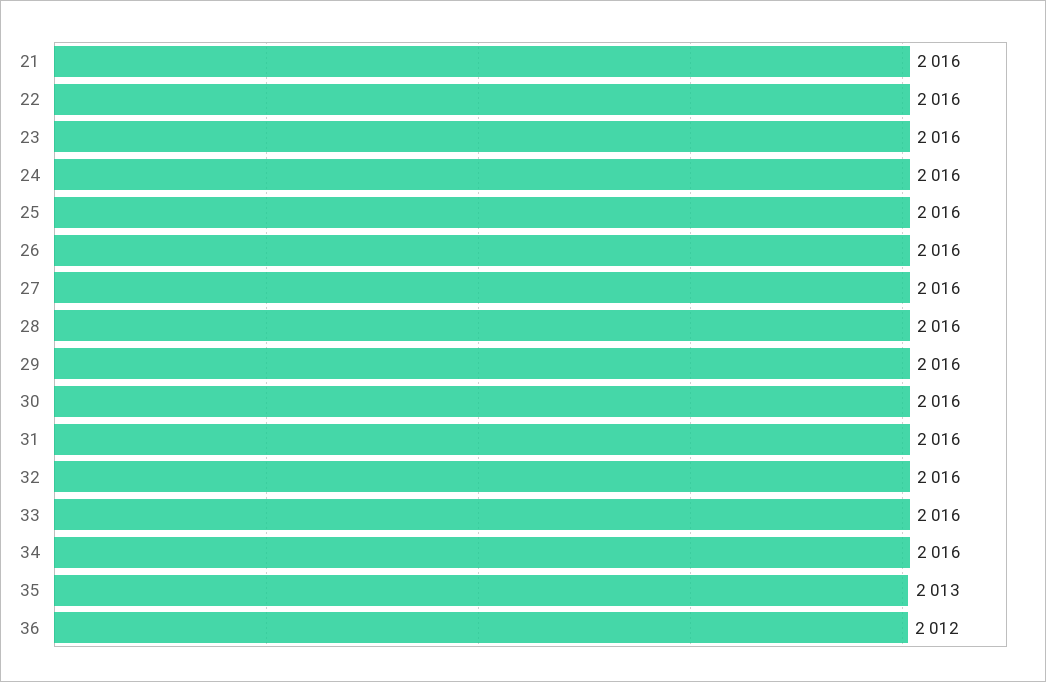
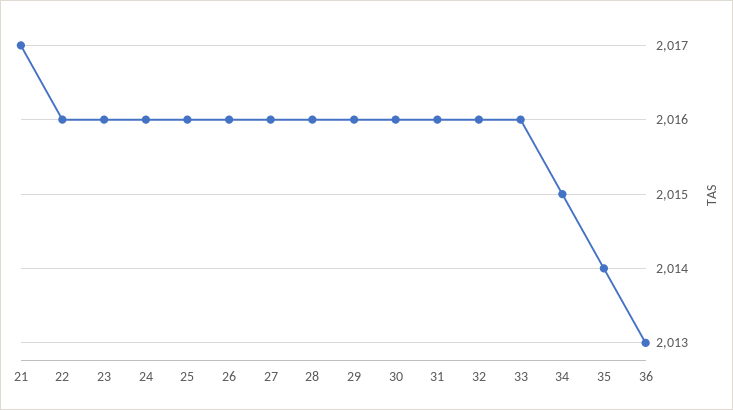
  {
-   "21": 2016,
+   "21": 2017,
    "22": 2016,
    "23": 2016,
    "24": 2016,
    "25": 2016,
    "26": 2016,
    "27": 2016,
    "28": 2016,
    "29": 2016,
    "30": 2016,
    "31": 2016,
    "32": 2016,
    "33": 2016,
-   "34": 2016,
+   "34": 2015,
-   "35": 2013,
+   "35": 2014,
-   "36": 2012
+   "36": 2013
  }

